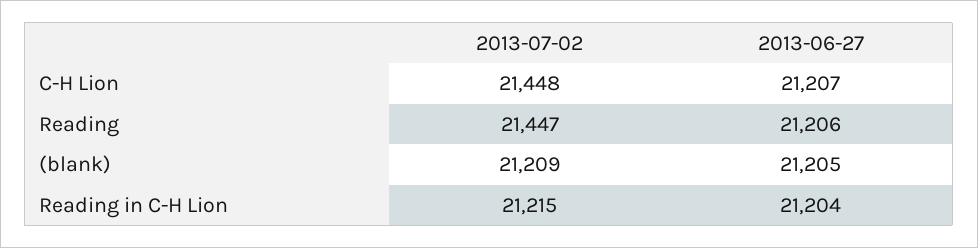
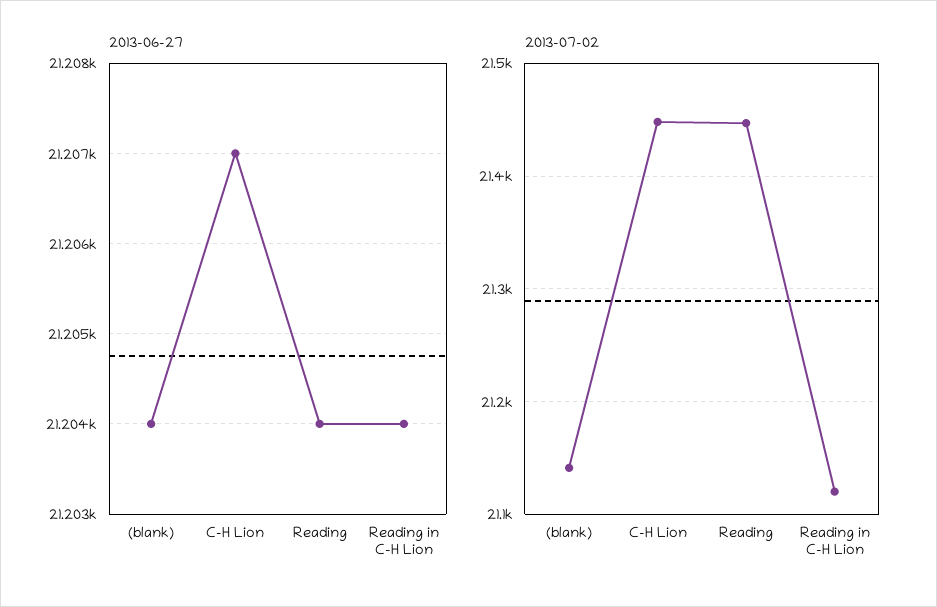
  {
    "2013-07-02": {
      "C-H Lion": 21448,
      "Reading": 21447,
-     "(blank)": 21209,
+     "(blank)": 21140,
-     "Reading in C-H Lion": 21215
+     "Reading in C-H Lion": 21120
    },
    "2013-06-27": {
      "C-H Lion": 21207,
-     "Reading": 21206,
+     "Reading": 21204,
-     "(blank)": 21205,
+     "(blank)": 21204,
      "Reading in C-H Lion": 21204
    }
  }

